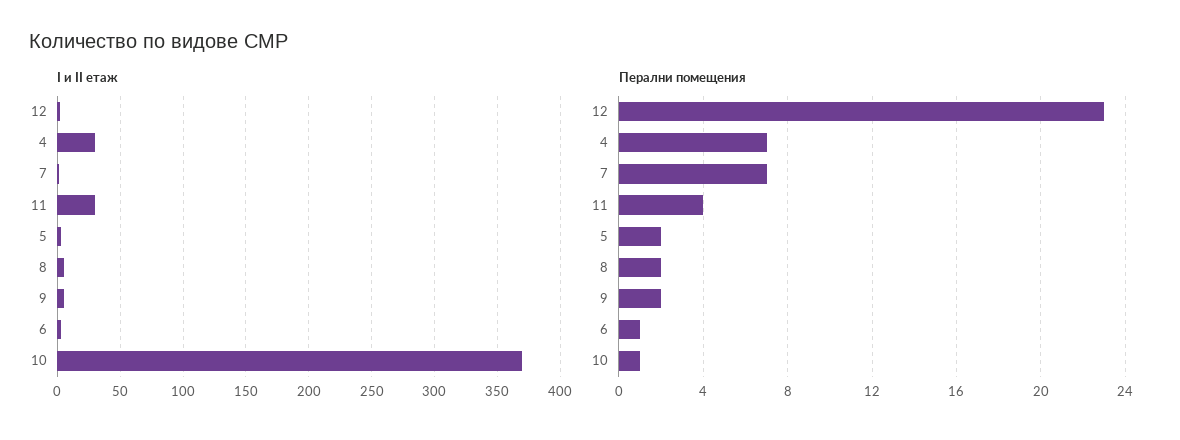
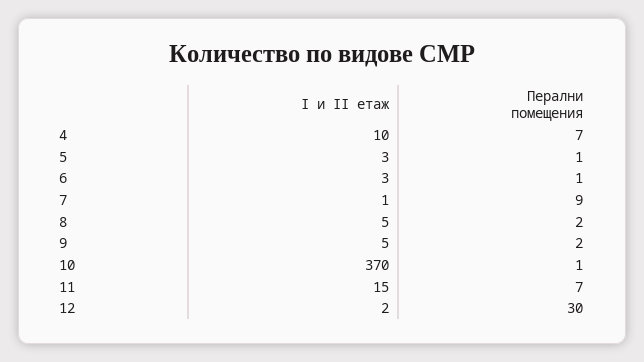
  {
    "I и II етаж": {
      "12": 2,
-     "4": 30,
+     "4": 10,
      "7": 1,
-     "11": 30,
+     "11": 15,
      "5": 3,
      "8": 5,
      "9": 5,
      "6": 3,
      "10": 370
    },
    "Перални помещения": {
-     "12": 23,
+     "12": 30,
      "4": 7,
-     "7": 7,
+     "7": 9,
-     "11": 4,
+     "11": 7,
-     "5": 2,
+     "5": 1,
      "8": 2,
      "9": 2,
      "6": 1,
      "10": 1
    }
  }

